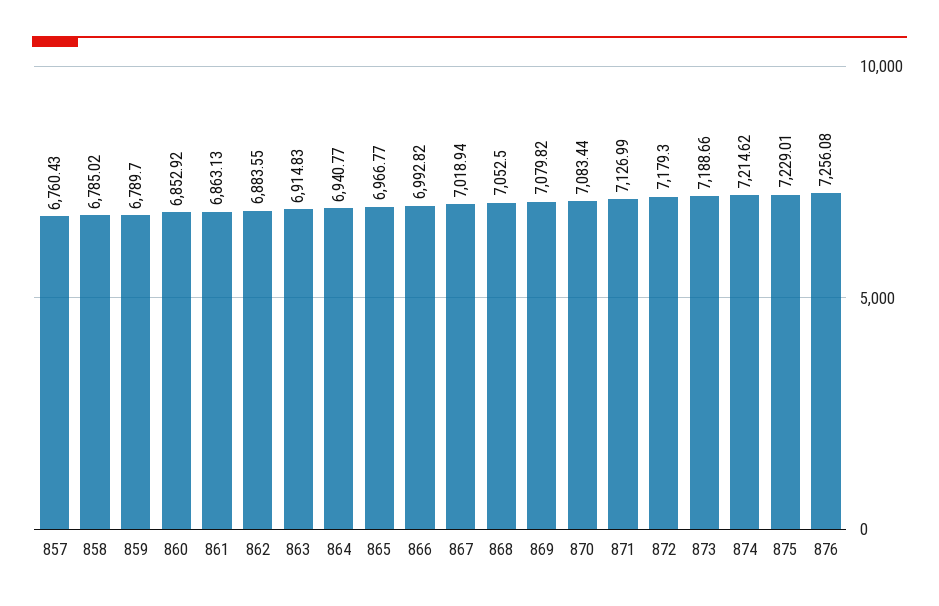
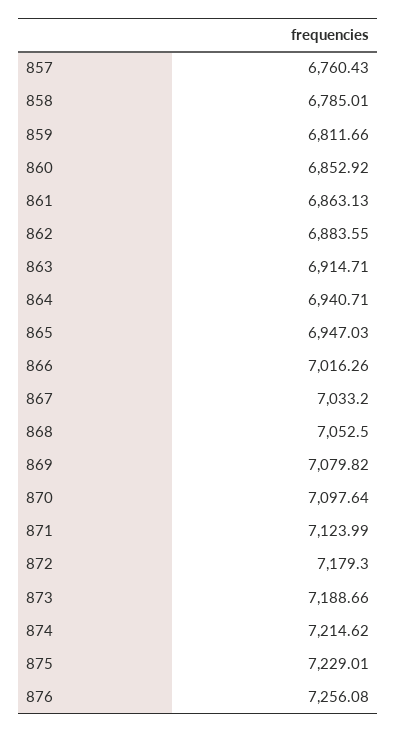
  {
    "857": 6760.43,
-   "858": 6785.02,
+   "858": 6785.01,
-   "859": 6789.7,
+   "859": 6811.66,
    "860": 6852.92,
    "861": 6863.13,
    "862": 6883.55,
-   "863": 6914.83,
+   "863": 6914.71,
-   "864": 6940.77,
+   "864": 6940.71,
-   "865": 6966.77,
+   "865": 6947.03,
-   "866": 6992.82,
+   "866": 7016.26,
-   "867": 7018.94,
+   "867": 7033.2,
    "868": 7052.5,
    "869": 7079.82,
-   "870": 7083.44,
+   "870": 7097.64,
-   "871": 7126.99,
+   "871": 7123.99,
    "872": 7179.3,
    "873": 7188.66,
    "874": 7214.62,
    "875": 7229.01,
    "876": 7256.08
  }

